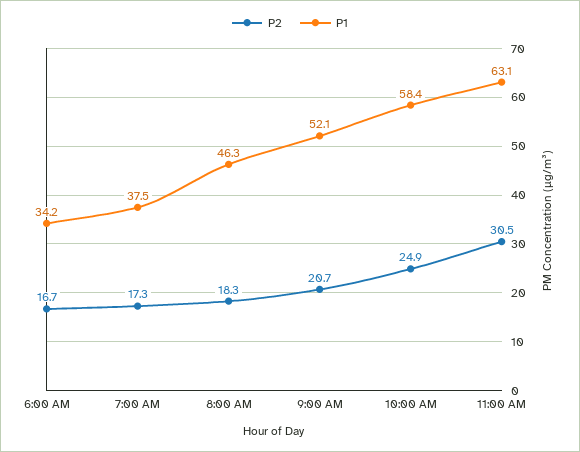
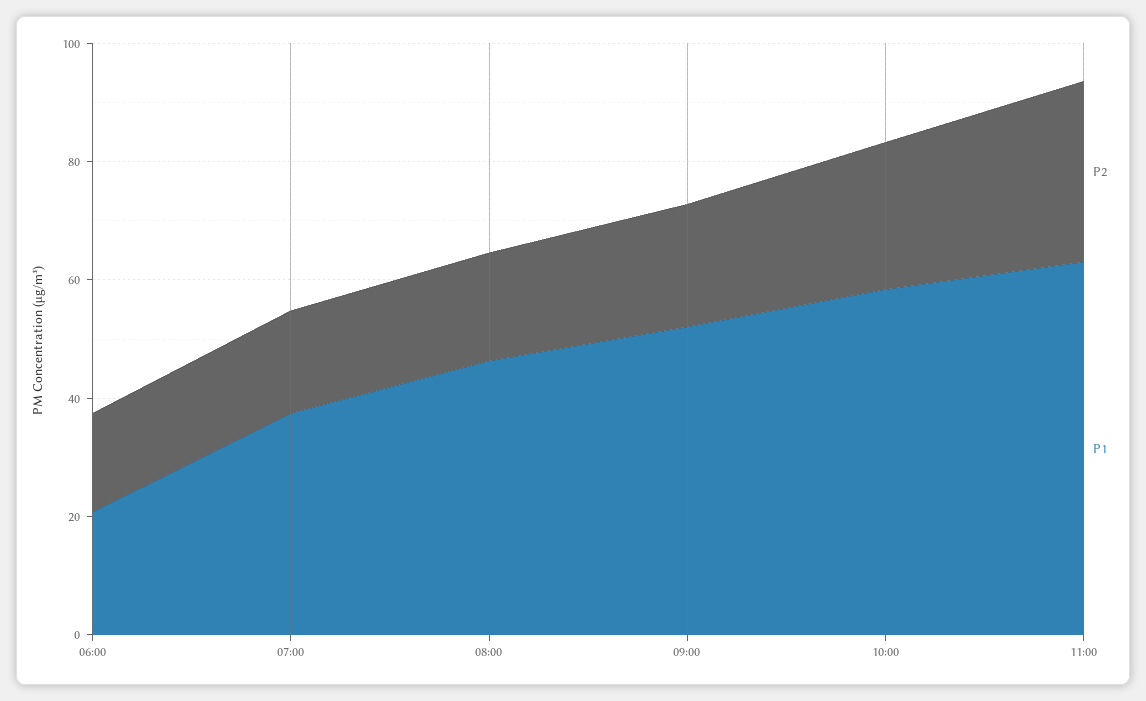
  {
    "P2": {
      "6:00 AM": 16.7,
      "7:00 AM": 17.3,
      "8:00 AM": 18.3,
      "9:00 AM": 20.7,
      "10:00 AM": 24.9,
      "11:00 AM": 30.5
    },
    "P1": {
-     "6:00 AM": 34.2,
+     "6:00 AM": 20,
      "7:00 AM": 37.5,
      "8:00 AM": 46.3,
      "9:00 AM": 52.1,
      "10:00 AM": 58.4,
      "11:00 AM": 63.1
    }
  }

